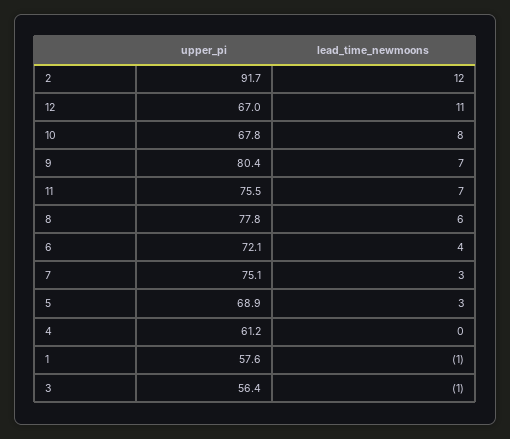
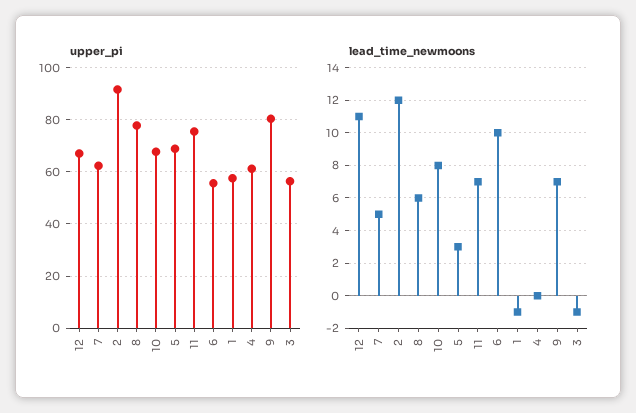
  {
    "upper_pi": {
      "2": 91.7,
      "12": 67,
      "10": 67.8,
      "9": 80.4,
      "11": 75.5,
      "8": 77.8,
-     "6": 72.1,
+     "6": 55,
-     "7": 75.1,
+     "7": 62.5,
      "5": 68.9,
      "4": 61.2,
      "1": 57.6,
      "3": 56.4
    },
    "lead_time_newmoons": {
      "2": 12,
      "12": 11,
      "10": 8,
      "9": 7,
      "11": 7,
      "8": 6,
-     "6": 4,
+     "6": 10,
-     "7": 3,
+     "7": 5,
      "5": 3,
      "4": 0,
      "1": -1,
      "3": -1
    }
  }

